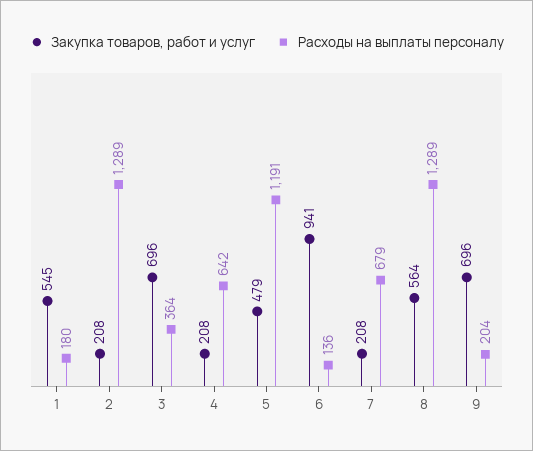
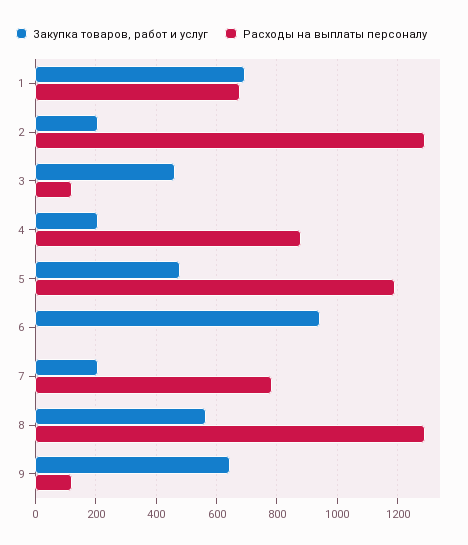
  {
    "Закупка товаров, работ и услуг": {
-     "1": 545,
+     "1": 700,
      "2": 208,
-     "3": 696,
+     "3": 460,
      "4": 208,
      "5": 479,
      "6": 941,
      "7": 208,
      "8": 564,
-     "9": 696
+     "9": 640
    },
    "Расходы на выплаты персоналу": {
-     "1": 180,
+     "1": 680,
      "2": 1289,
-     "3": 364,
+     "3": 120,
-     "4": 642,
+     "4": 880,
      "5": 1191,
-     "6": 136,
+     "6": 0,
-     "7": 679,
+     "7": 780,
      "8": 1289,
-     "9": 204
+     "9": 120
    }
  }

